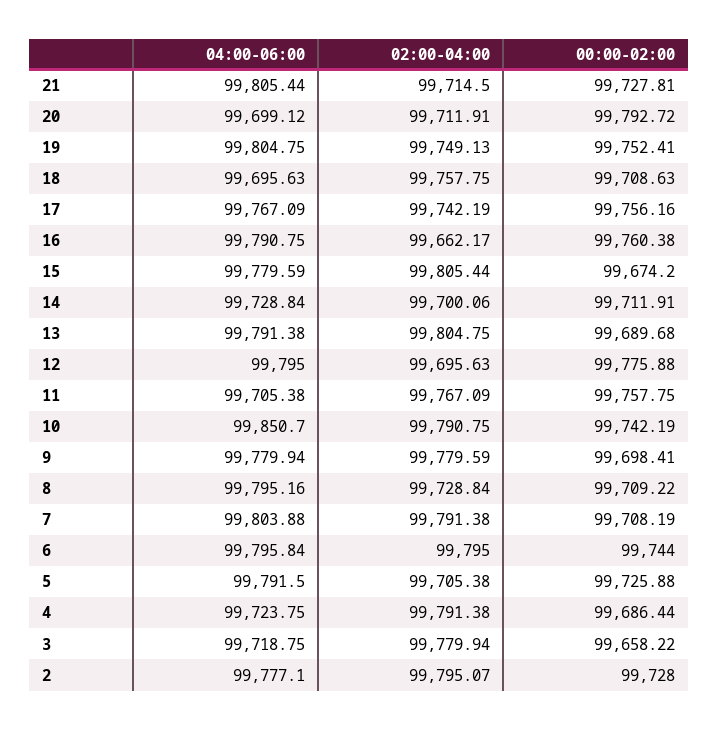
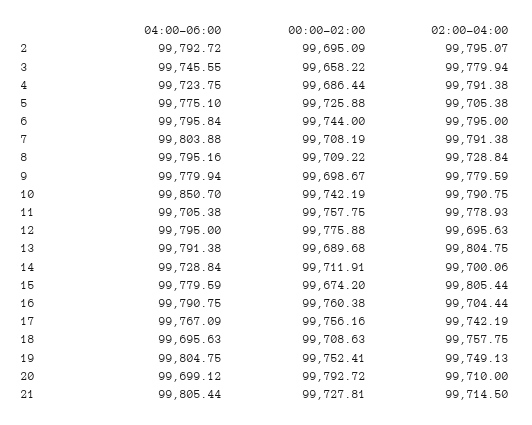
  {
    "04:00-06:00": {
      "21": 99805.44,
      "20": 99699.12,
      "19": 99804.75,
      "18": 99695.63,
      "17": 99767.09,
      "16": 99790.75,
      "15": 99779.59,
      "14": 99728.84,
      "13": 99791.38,
      "12": 99795,
      "11": 99705.38,
      "10": 99850.7,
      "9": 99779.94,
      "8": 99795.16,
      "7": 99803.88,
      "6": 99795.84,
-     "5": 99791.5,
+     "5": 99775.1,
      "4": 99723.75,
-     "3": 99718.75,
+     "3": 99745.55,
-     "2": 99777.1
+     "2": 99792.72
    },
    "02:00-04:00": {
      "21": 99714.5,
-     "20": 99711.91,
+     "20": 99710,
      "19": 99749.13,
      "18": 99757.75,
      "17": 99742.19,
-     "16": 99662.17,
+     "16": 99704.44,
      "15": 99805.44,
      "14": 99700.06,
      "13": 99804.75,
      "12": 99695.63,
-     "11": 99767.09,
+     "11": 99778.93,
      "10": 99790.75,
      "9": 99779.59,
      "8": 99728.84,
      "7": 99791.38,
      "6": 99795,
      "5": 99705.38,
      "4": 99791.38,
      "3": 99779.94,
      "2": 99795.07
    },
    "00:00-02:00": {
      "21": 99727.81,
      "20": 99792.72,
      "19": 99752.41,
      "18": 99708.63,
      "17": 99756.16,
      "16": 99760.38,
      "15": 99674.2,
      "14": 99711.91,
      "13": 99689.68,
      "12": 99775.88,
      "11": 99757.75,
      "10": 99742.19,
-     "9": 99698.41,
+     "9": 99698.67,
      "8": 99709.22,
      "7": 99708.19,
      "6": 99744,
      "5": 99725.88,
      "4": 99686.44,
      "3": 99658.22,
-     "2": 99728
+     "2": 99695.09
    }
  }

